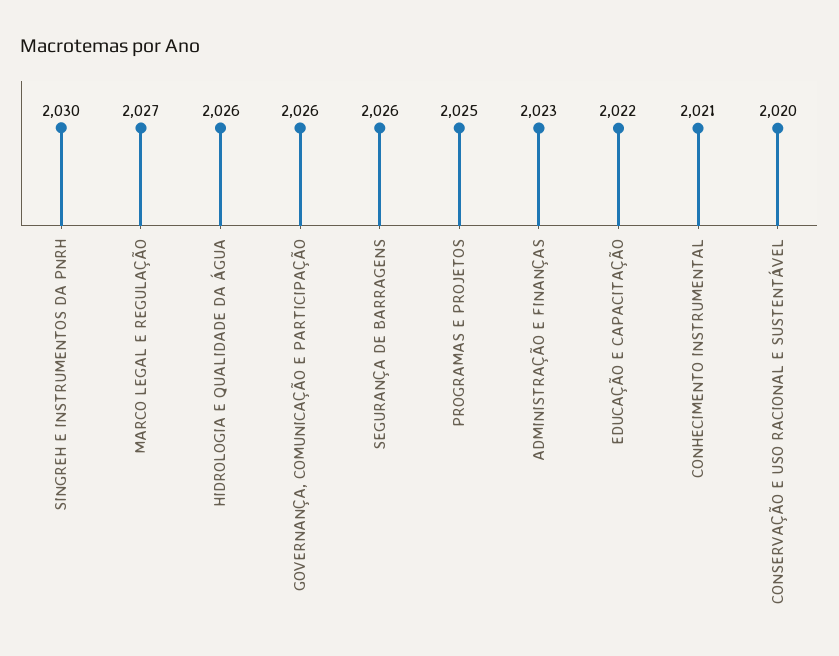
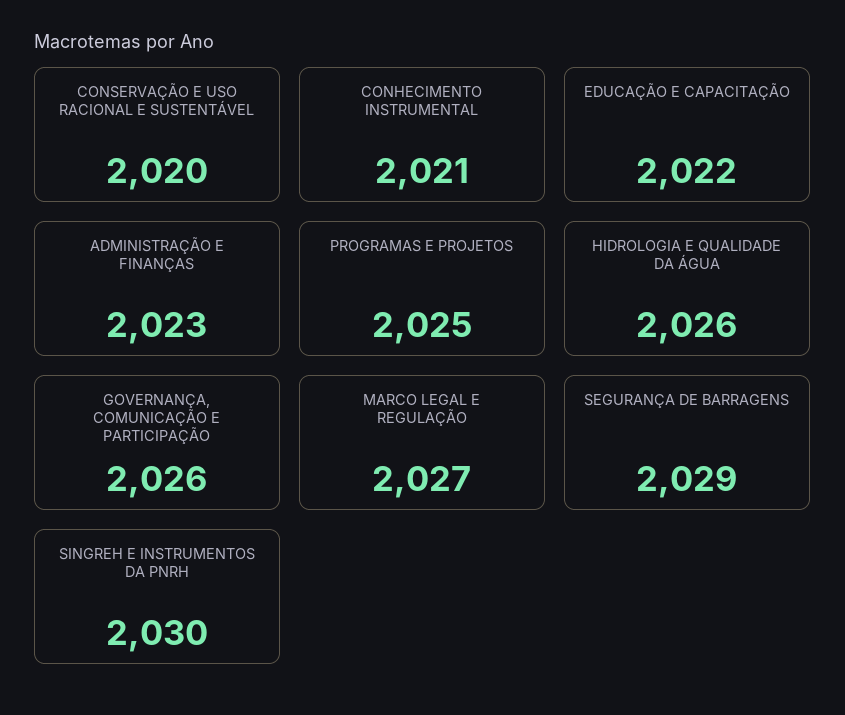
  {
    "SINGREH E INSTRUMENTOS DA PNRH": 2030,
    "MARCO LEGAL E REGULAÇÃO": 2027,
    "HIDROLOGIA E QUALIDADE DA ÁGUA": 2026,
    "GOVERNANÇA, COMUNICAÇÃO E PARTICIPAÇÃO": 2026,
-   "SEGURANÇA DE BARRAGENS": 2026,
+   "SEGURANÇA DE BARRAGENS": 2029,
    "PROGRAMAS E PROJETOS": 2025,
    "ADMINISTRAÇÃO E FINANÇAS": 2023,
    "EDUCAÇÃO E CAPACITAÇÃO": 2022,
    "CONHECIMENTO INSTRUMENTAL": 2021,
    "CONSERVAÇÃO E USO RACIONAL E SUSTENTÁVEL": 2020
  }

